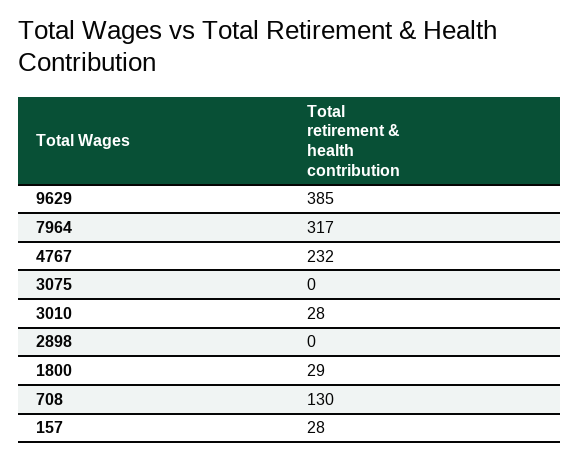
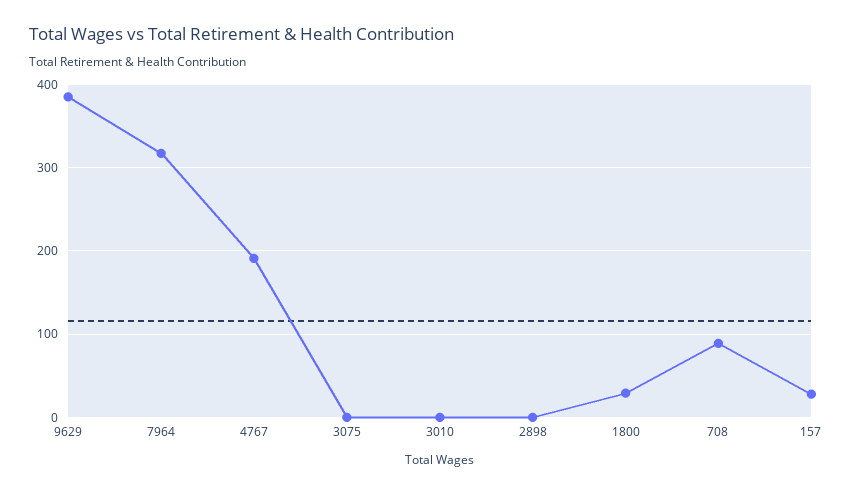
  {
    "9629": 385,
    "7964": 317,
-   "4767": 232,
+   "4767": 190,
    "3075": 0,
-   "3010": 28,
+   "3010": 0,
    "2898": 0,
    "1800": 29,
-   "708": 130,
+   "708": 90,
    "157": 28
  }

